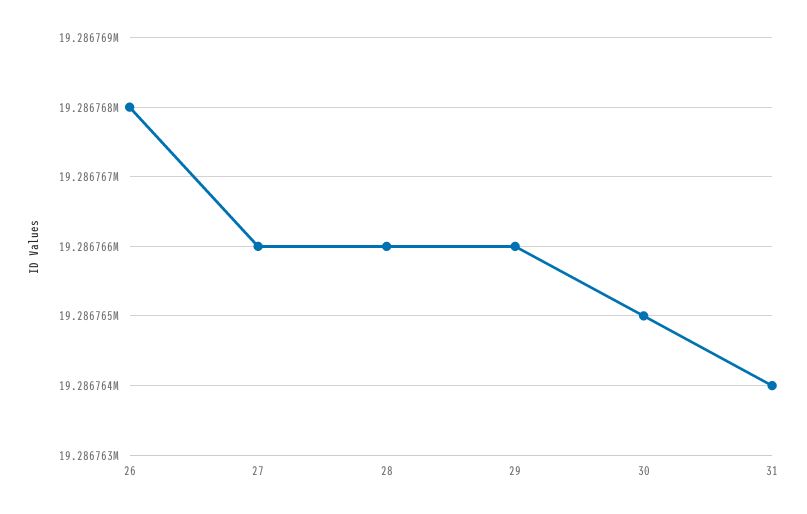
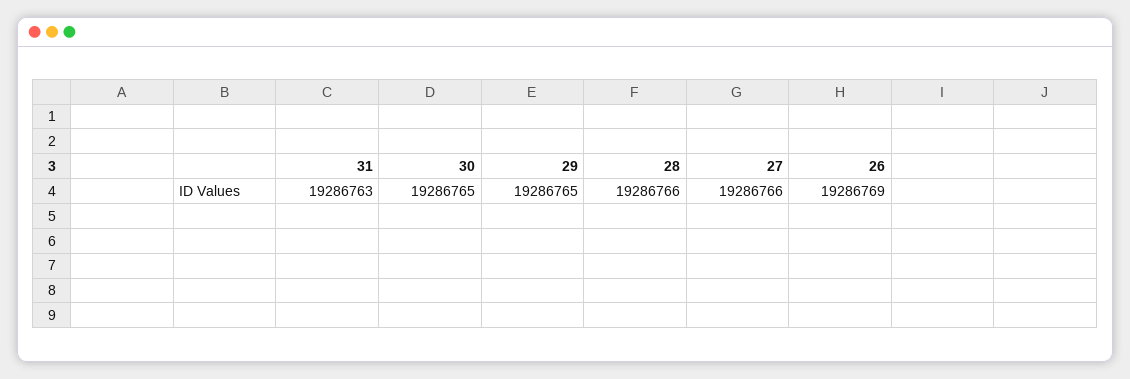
  {
-   "26": 19286768,
+   "26": 19286769,
    "27": 19286766,
    "28": 19286766,
-   "29": 19286766,
+   "29": 19286765,
    "30": 19286765,
-   "31": 19286764
+   "31": 19286763
  }

